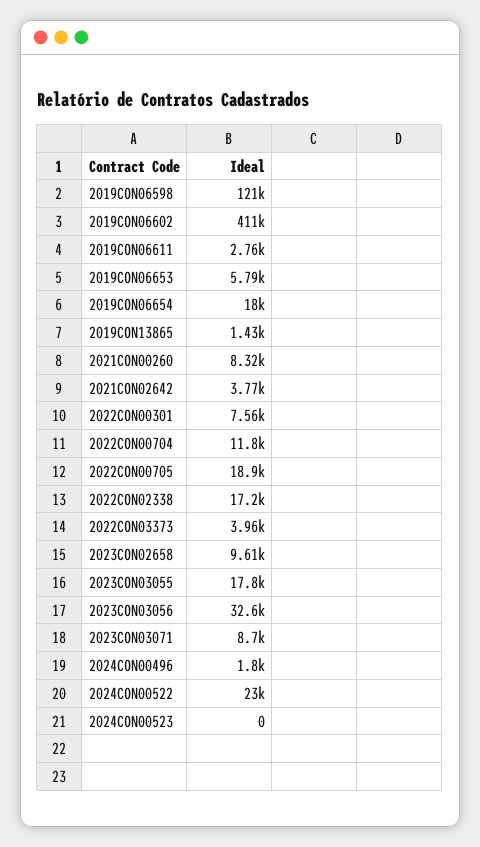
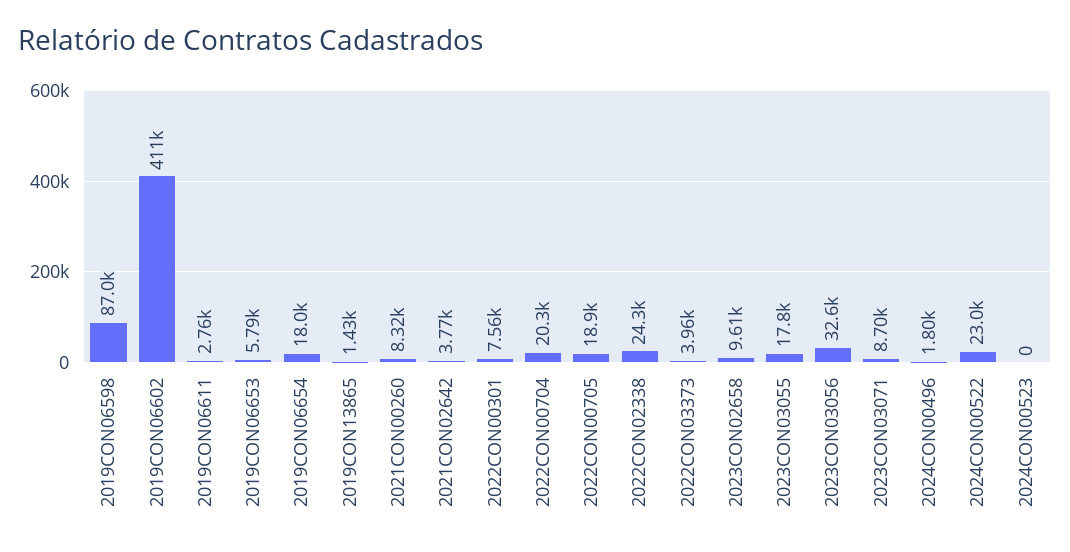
  {
-   "2019CON06598": 121000,
+   "2019CON06598": 87000,
    "2019CON06602": 411000,
    "2019CON06611": 2760,
    "2019CON06653": 5790,
    "2019CON06654": 18000,
    "2019CON13865": 1430,
    "2021CON00260": 8320,
    "2021CON02642": 3770,
    "2022CON00301": 7560,
-   "2022CON00704": 11800,
+   "2022CON00704": 20300,
    "2022CON00705": 18900,
-   "2022CON02338": 17200,
+   "2022CON02338": 24300,
    "2022CON03373": 3960,
    "2023CON02658": 9610,
    "2023CON03055": 17800,
    "2023CON03056": 32600,
    "2023CON03071": 8700,
    "2024CON00496": 1800,
    "2024CON00522": 23000,
    "2024CON00523": 0
  }

